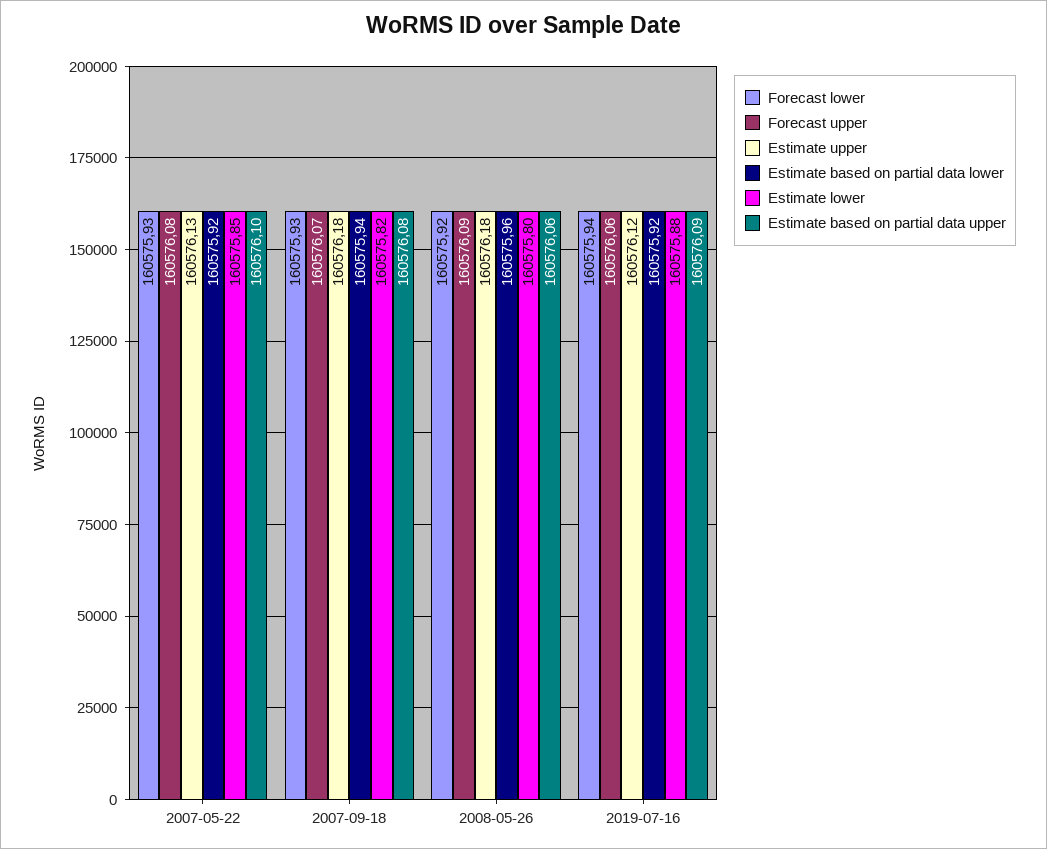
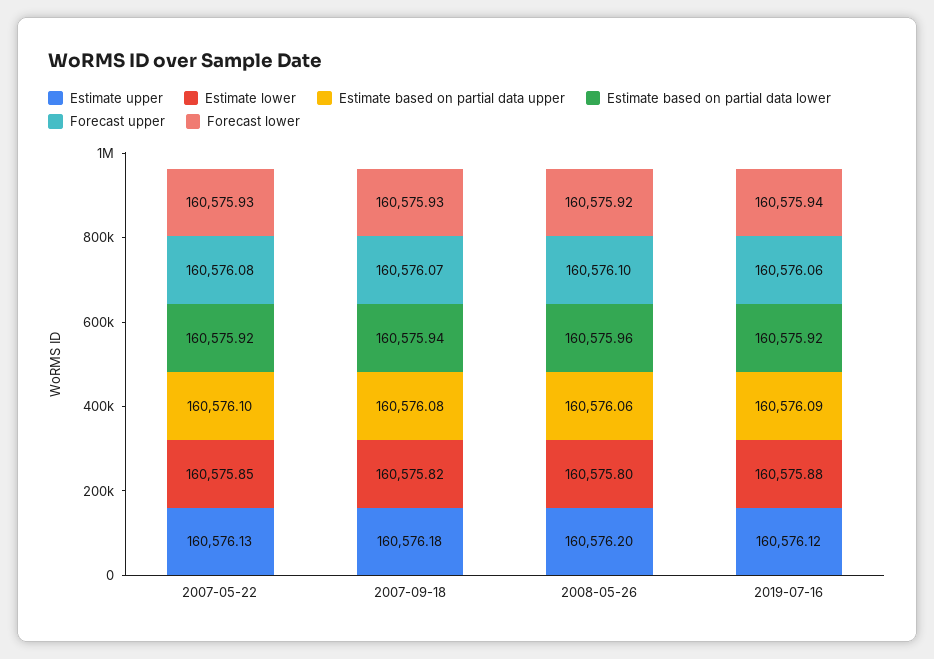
  {
    "Forecast lower": {
      "2007-05-22": 160575.93,
      "2007-09-18": 160575.93,
      "2008-05-26": 160575.92,
      "2019-07-16": 160575.94
    },
    "Forecast upper": {
      "2007-05-22": 160576.08,
      "2007-09-18": 160576.07,
-     "2008-05-26": 160576.09,
+     "2008-05-26": 160576.1,
      "2019-07-16": 160576.06
    },
    "Estimate upper": {
      "2007-05-22": 160576.13,
      "2007-09-18": 160576.18,
-     "2008-05-26": 160576.18,
+     "2008-05-26": 160576.2,
      "2019-07-16": 160576.12
    },
    "Estimate based on partial data lower": {
      "2007-05-22": 160575.92,
      "2007-09-18": 160575.94,
      "2008-05-26": 160575.96,
      "2019-07-16": 160575.92
    },
    "Estimate lower": {
      "2007-05-22": 160575.85,
      "2007-09-18": 160575.82,
      "2008-05-26": 160575.8,
      "2019-07-16": 160575.88
    },
    "Estimate based on partial data upper": {
      "2007-05-22": 160576.1,
      "2007-09-18": 160576.08,
      "2008-05-26": 160576.06,
      "2019-07-16": 160576.09
    }
  }

